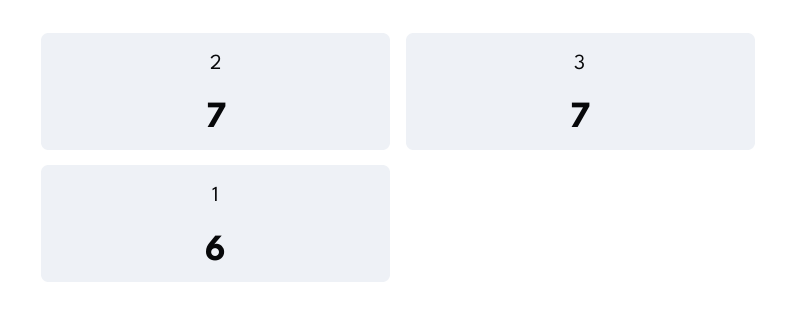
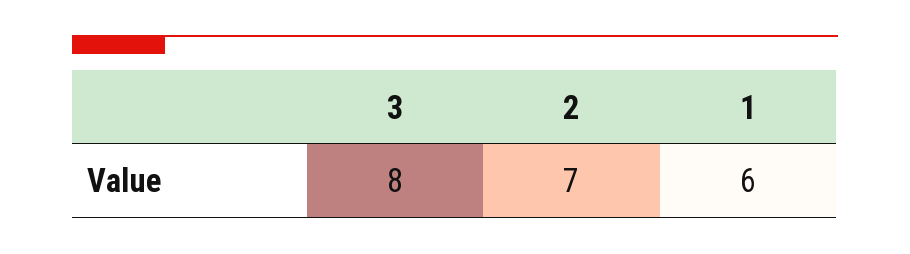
  {
    "2": 7,
-   "3": 7,
+   "3": 8,
    "1": 6
  }

